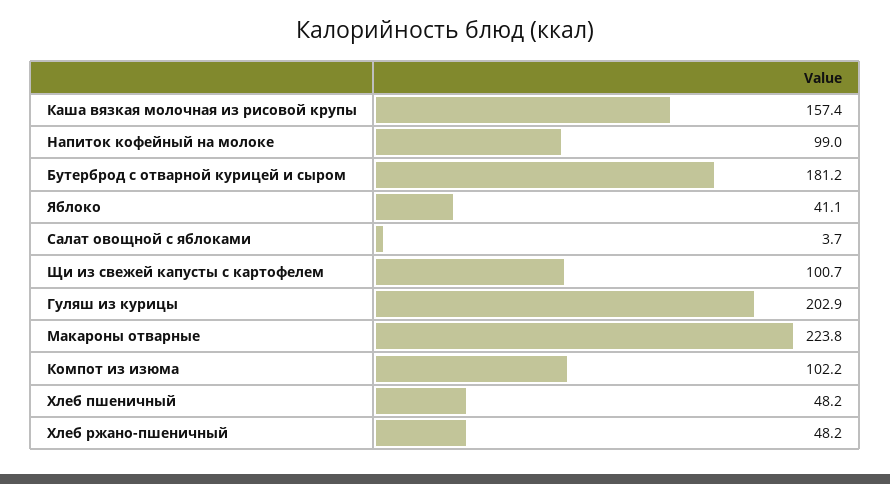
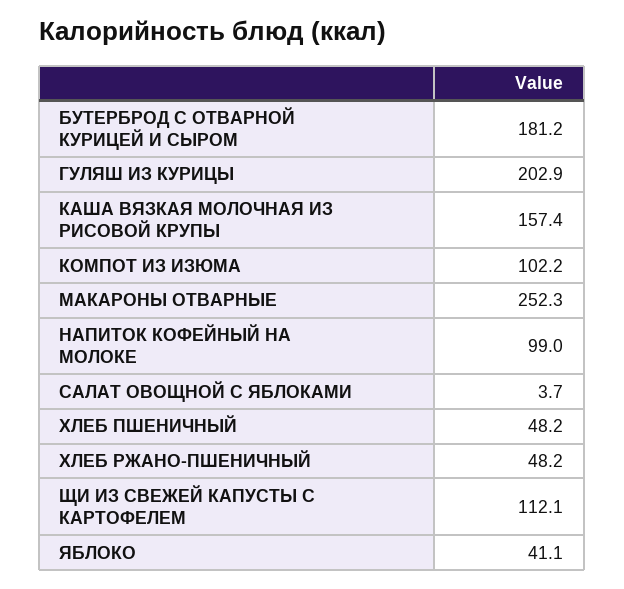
  {
    "Каша вязкая молочная из рисовой крупы": 157.4,
    "Напиток кофейный на молоке": 99,
    "Бутерброд с отварной курицей и сыром": 181.2,
    "Яблоко": 41.1,
    "Салат овощной с яблоками": 3.7,
-   "Щи из свежей капусты с картофелем": 100.7,
+   "Щи из свежей капусты с картофелем": 112.1,
    "Гуляш из курицы": 202.9,
-   "Макароны отварные": 223.8,
+   "Макароны отварные": 252.3,
    "Компот из изюма": 102.2,
    "Хлеб пшеничный": 48.2,
    "Хлеб ржано-пшеничный": 48.2
  }

